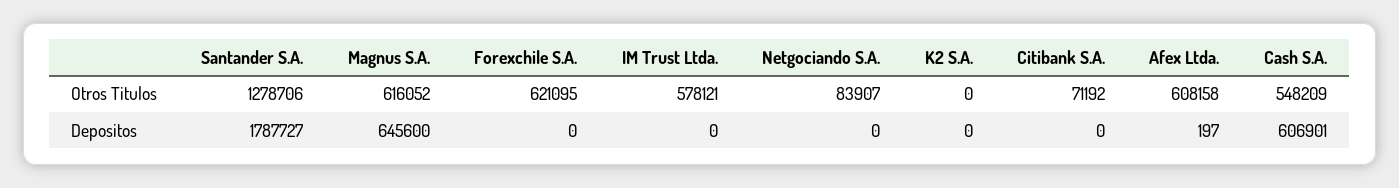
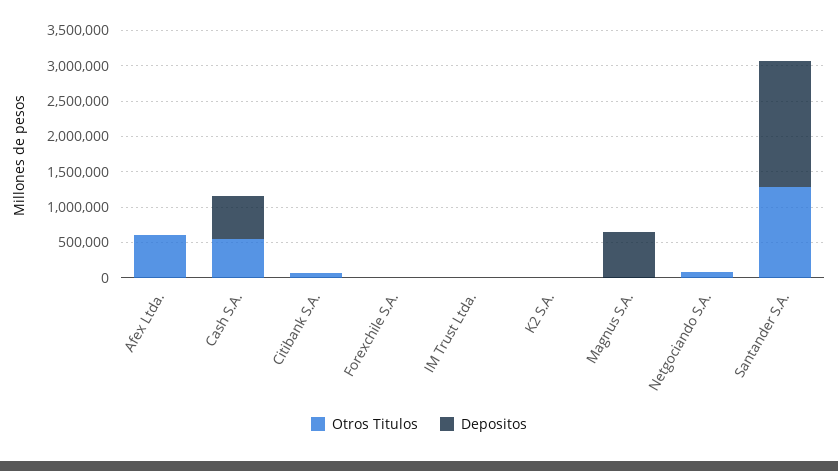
  {
    "Otros Titulos": {
      "Santander S.A.": 1278706,
-     "Magnus S.A.": 616052,
+     "Magnus S.A.": 0,
-     "Forexchile S.A.": 621095,
+     "Forexchile S.A.": 0,
-     "IM Trust Ltda.": 578121,
+     "IM Trust Ltda.": 0,
      "Netgociando S.A.": 83907,
      "K2 S.A.": 0,
      "Citibank S.A.": 71192,
      "Afex Ltda.": 608158,
      "Cash S.A.": 548209
    },
    "Depositos": {
      "Santander S.A.": 1787727,
      "Magnus S.A.": 645600,
      "Forexchile S.A.": 0,
      "IM Trust Ltda.": 0,
      "Netgociando S.A.": 0,
      "K2 S.A.": 0,
      "Citibank S.A.": 0,
      "Afex Ltda.": 197,
      "Cash S.A.": 606901
    }
  }

